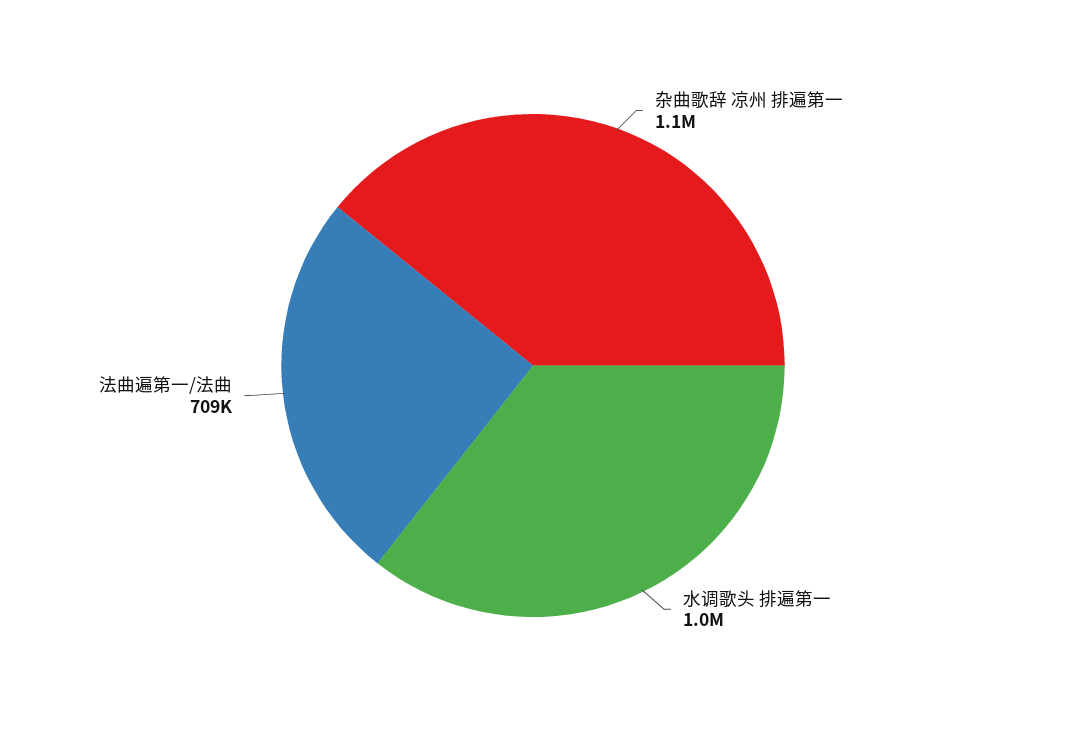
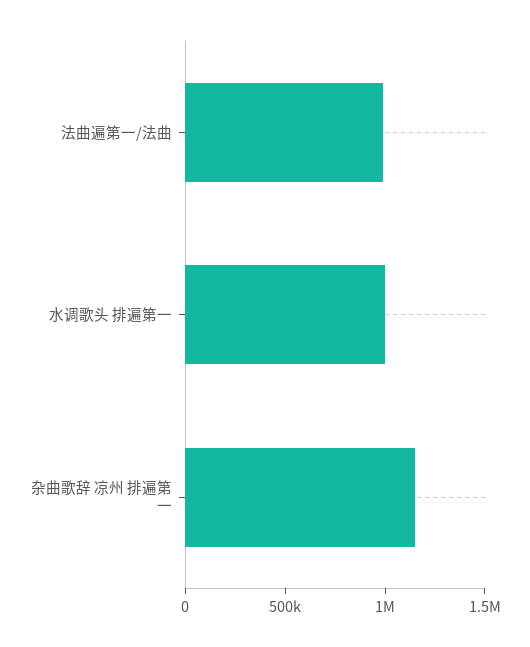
  {
    "杂曲歌辞 凉州 排遍第一": 1100000,
    "水调歌头 排遍第一": 1000000,
-   "法曲遍第一/法曲": 709000
+   "法曲遍第一/法曲": 1000000
  }

